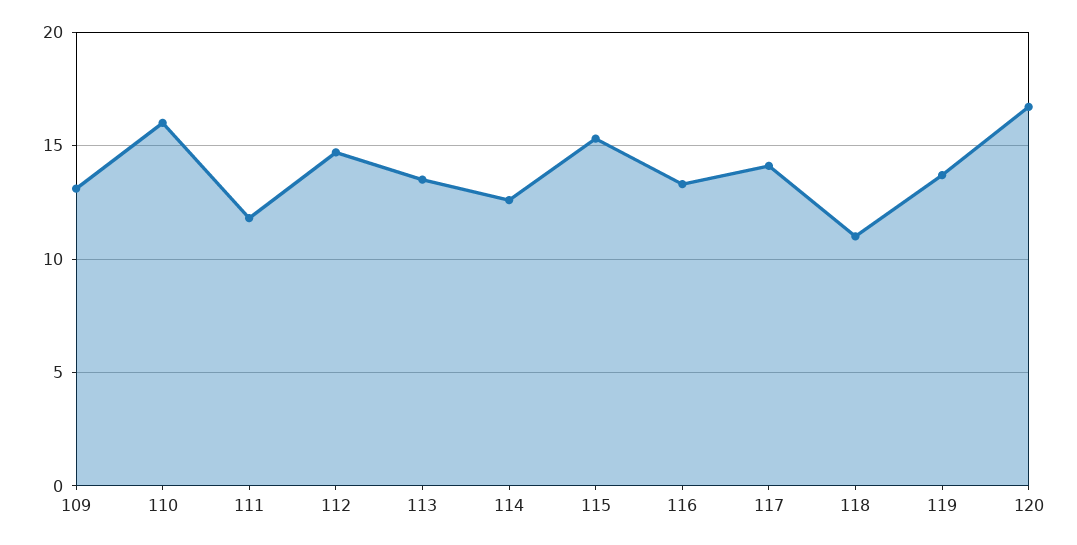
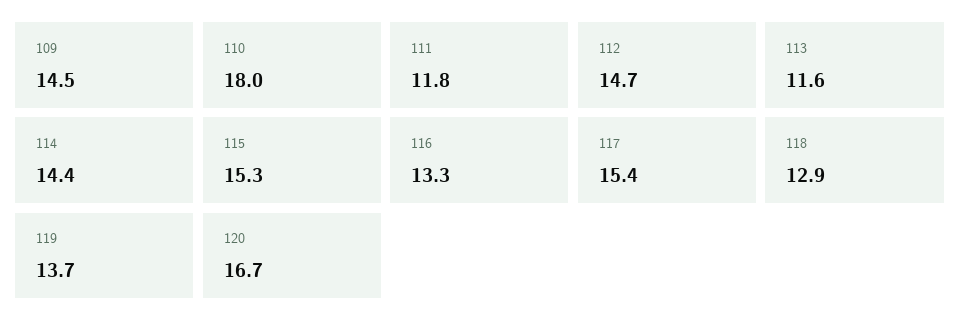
  {
-   "109": 13,
+   "109": 14.5,
-   "110": 16,
+   "110": 18,
    "111": 11.8,
    "112": 14.7,
-   "113": 13.5,
+   "113": 11.6,
-   "114": 12.5,
+   "114": 14.4,
    "115": 15.3,
    "116": 13.3,
-   "117": 14,
+   "117": 15.4,
-   "118": 11,
+   "118": 12.9,
    "119": 13.7,
    "120": 16.7
  }

